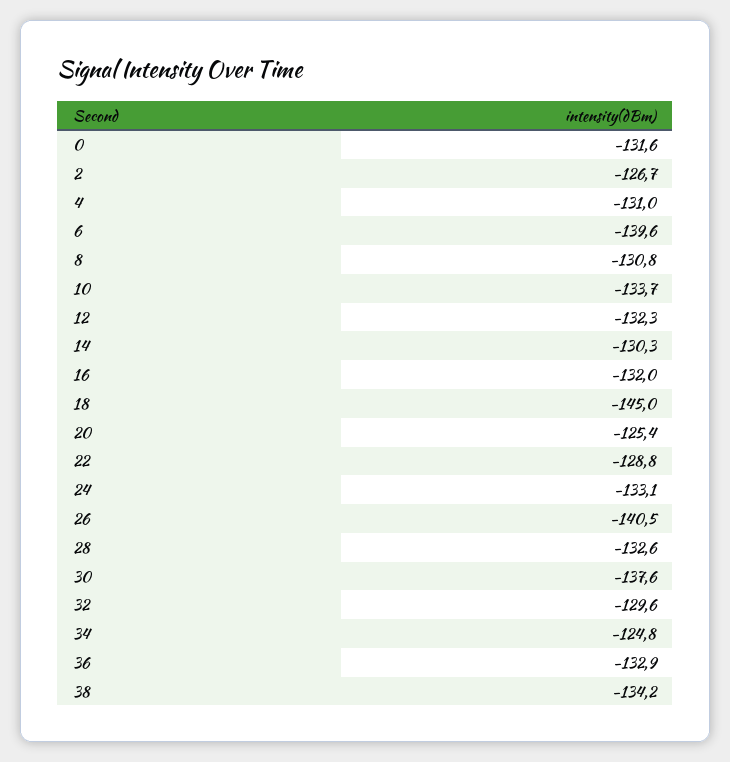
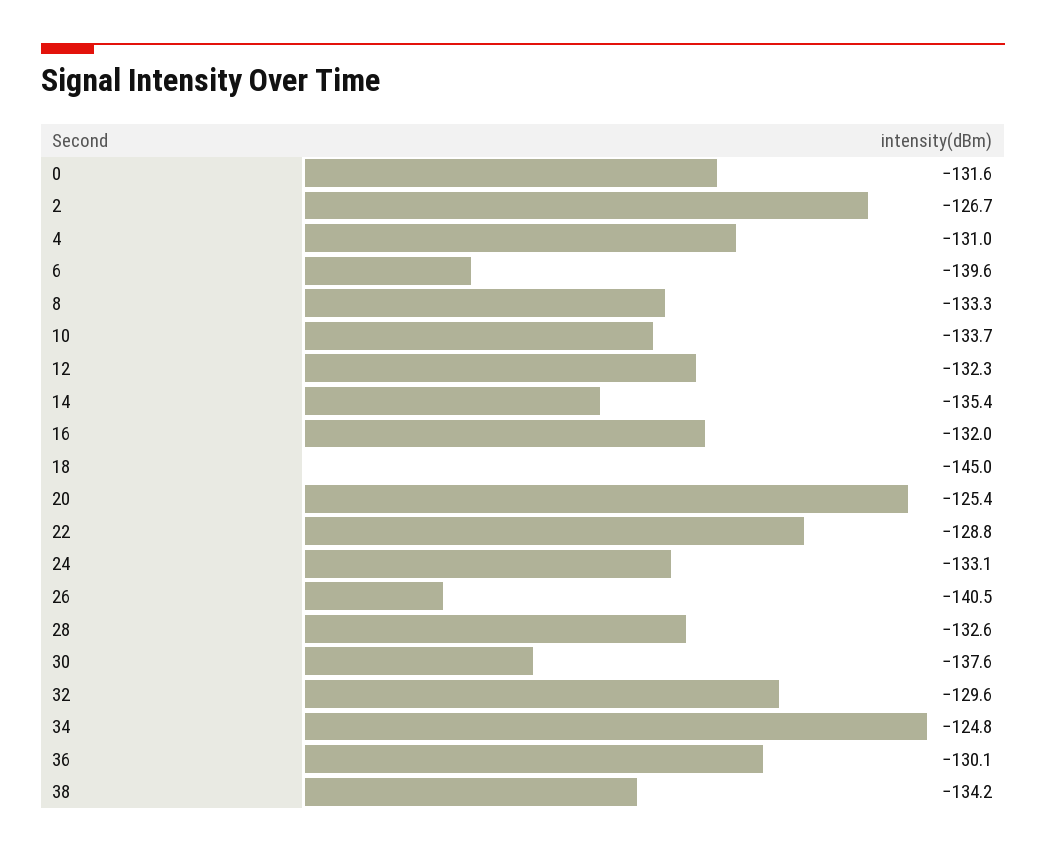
  {
    "0": -131.6,
    "2": -126.7,
    "4": -131,
    "6": -139.6,
-   "8": -130.8,
+   "8": -133.3,
    "10": -133.7,
    "12": -132.3,
-   "14": -130.3,
+   "14": -135.4,
    "16": -132,
    "18": -145,
    "20": -125.4,
    "22": -128.8,
    "24": -133.1,
    "26": -140.5,
    "28": -132.6,
    "30": -137.6,
    "32": -129.6,
    "34": -124.8,
-   "36": -132.9,
+   "36": -130.1,
    "38": -134.2
  }

